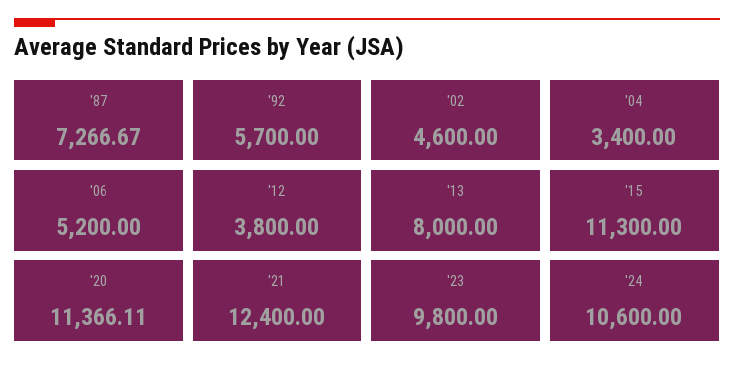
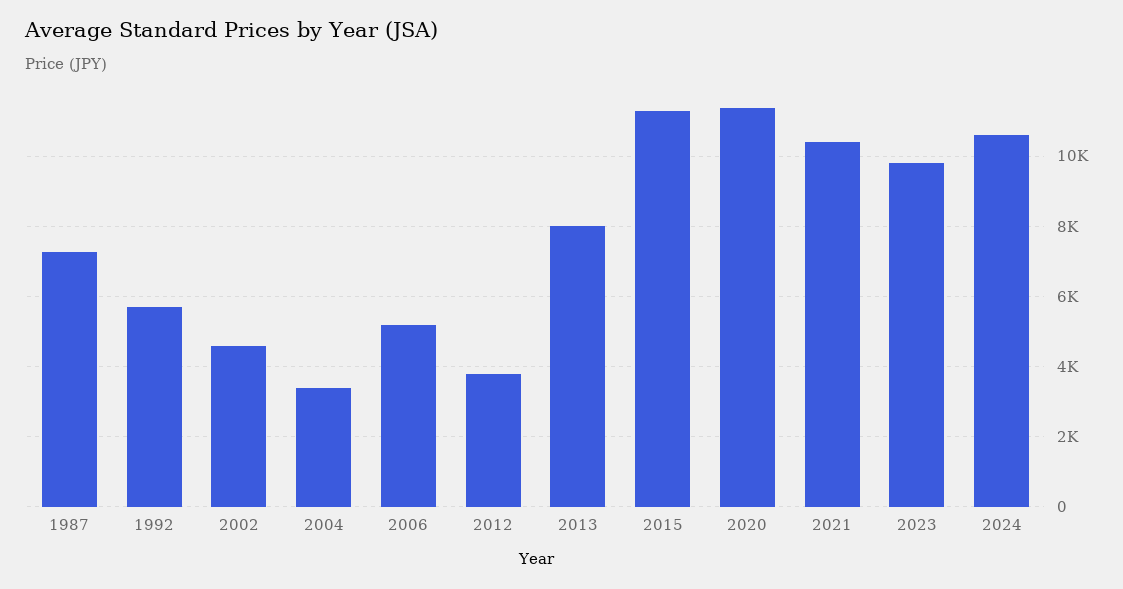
  {
    "'87": 7266.67,
    "'92": 5700,
    "'02": 4600,
    "'04": 3400,
    "'06": 5200,
    "'12": 3800,
    "'13": 8000,
    "'15": 11300,
    "'20": 11366.11,
-   "'21": 12400,
+   "'21": 10400,
    "'23": 9800,
    "'24": 10600
  }

